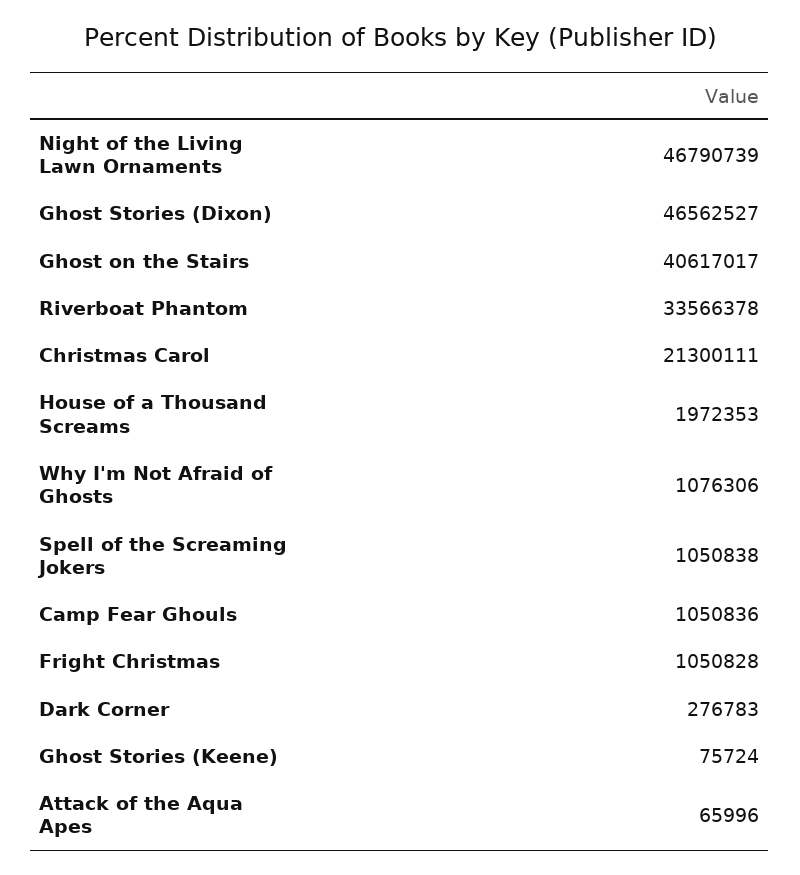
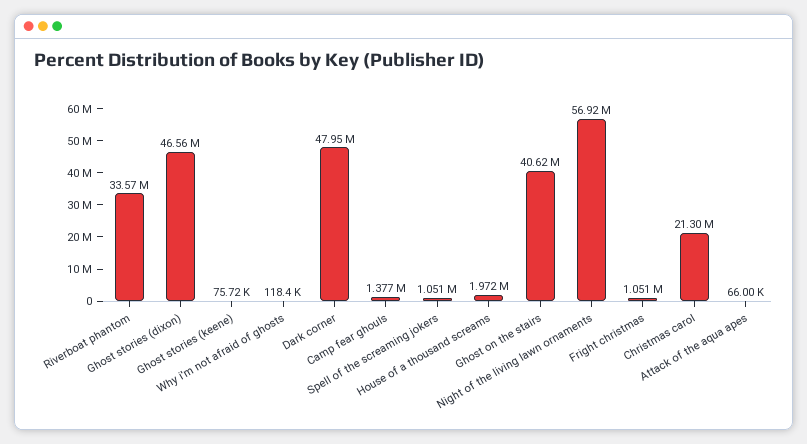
  {
-   "Night of the Living Lawn Ornaments": 46790739,
+   "Night of the Living Lawn Ornaments": 56920000,
    "Ghost Stories (Dixon)": 46562527,
    "Ghost on the Stairs": 40617017,
    "Riverboat Phantom": 33566378,
    "Christmas Carol": 21300111,
    "House of a Thousand Screams": 1972353,
-   "Why I'm Not Afraid of Ghosts": 1076306,
+   "Why I'm Not Afraid of Ghosts": 118400,
    "Spell of the Screaming Jokers": 1050838,
-   "Camp Fear Ghouls": 1050836,
+   "Camp Fear Ghouls": 1377000,
    "Fright Christmas": 1050828,
-   "Dark Corner": 276783,
+   "Dark Corner": 47950000,
    "Ghost Stories (Keene)": 75724,
    "Attack of the Aqua Apes": 65996
  }

